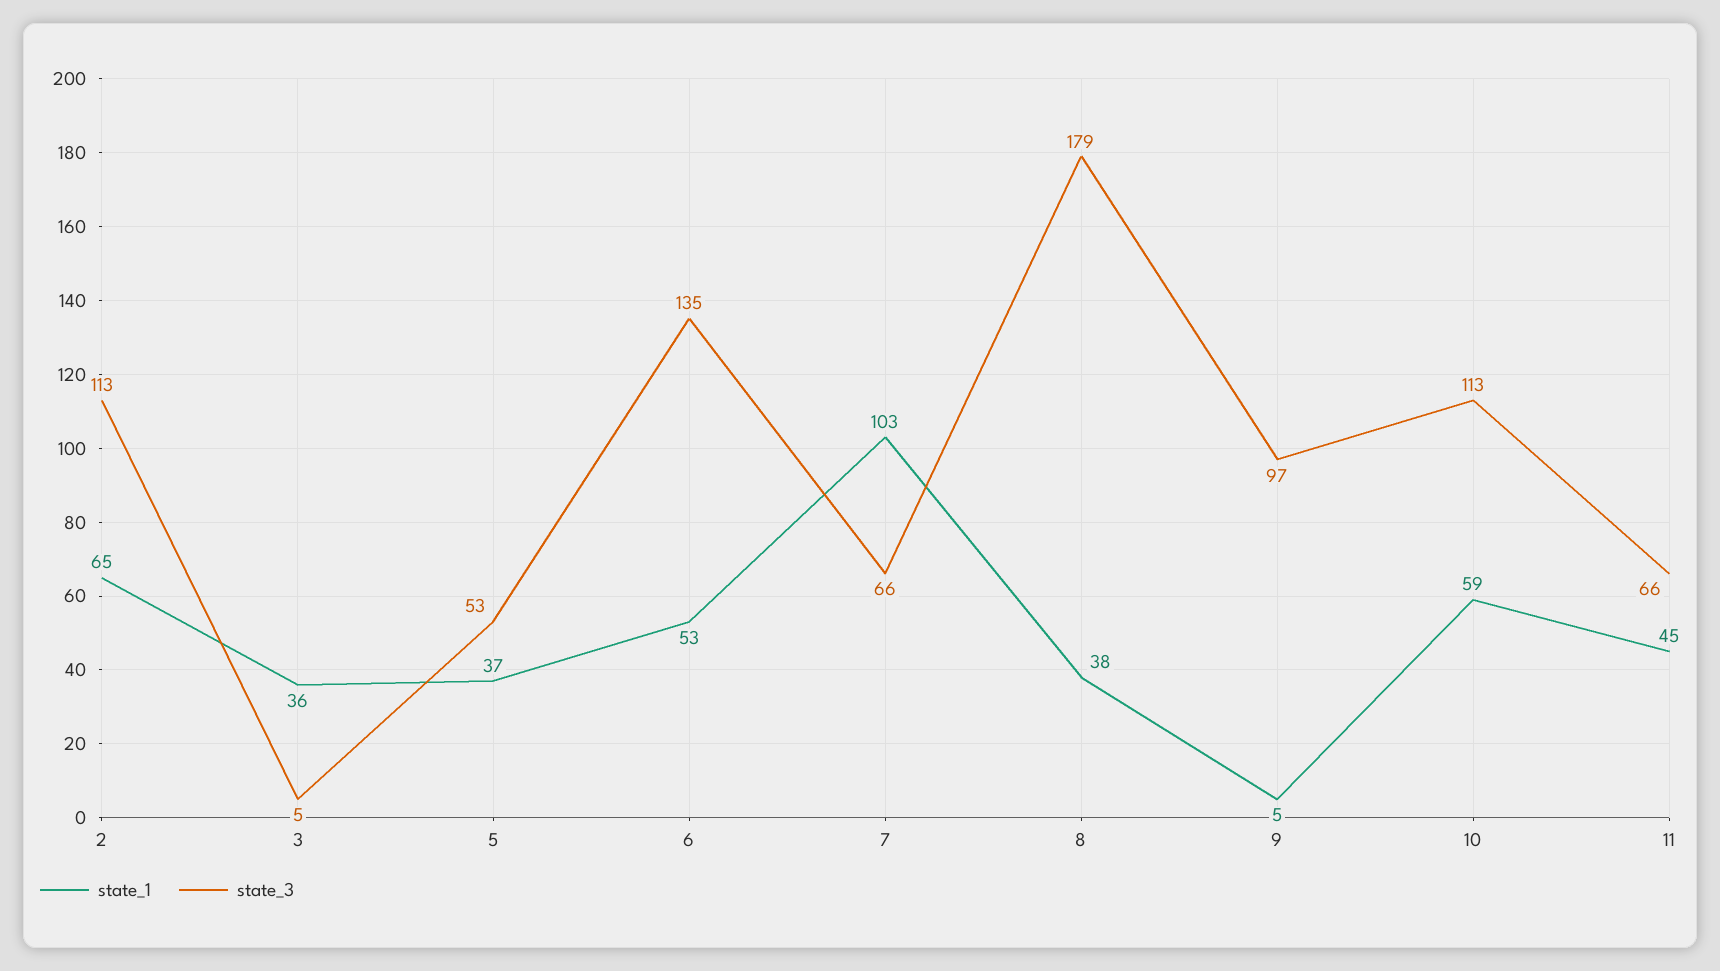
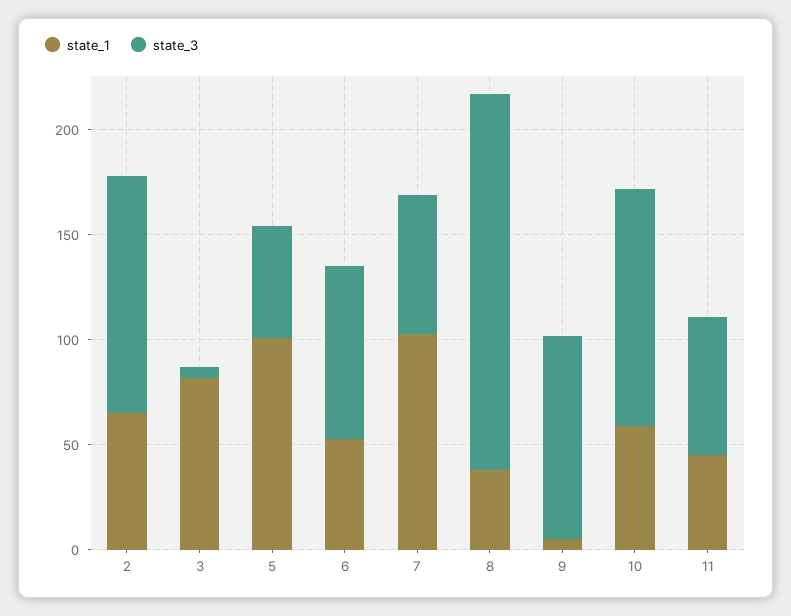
  {
    "state_1": {
      "2": 65,
-     "3": 36,
+     "3": 80,
-     "5": 37,
+     "5": 100,
      "6": 53,
      "7": 103,
      "8": 38,
      "9": 5,
      "10": 59,
      "11": 45
    },
    "state_3": {
      "2": 113,
      "3": 5,
      "5": 53,
-     "6": 135,
+     "6": 80,
      "7": 66,
      "8": 179,
      "9": 97,
      "10": 113,
      "11": 66
    }
  }

